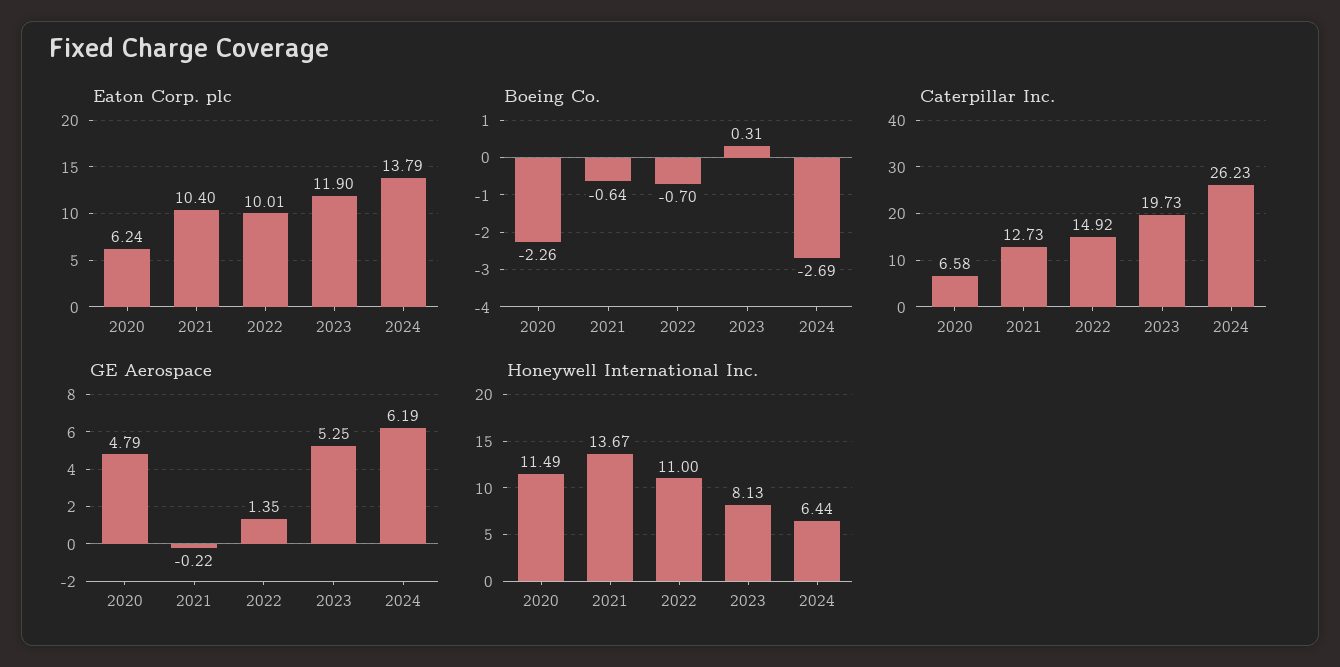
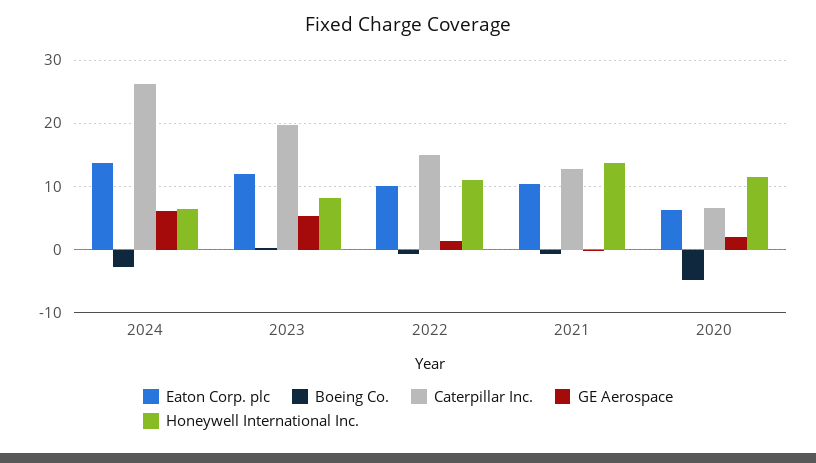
  {
    "Eaton Corp. plc": {
      "2020": 6.24,
      "2021": 10.4,
      "2022": 10.01,
      "2023": 11.9,
      "2024": 13.79
    },
    "Boeing Co.": {
-     "2020": -2.26,
+     "2020": -5,
      "2021": -0.64,
      "2022": -0.7,
      "2023": 0.31,
      "2024": -2.69
    },
    "Caterpillar Inc.": {
      "2020": 6.58,
      "2021": 12.73,
      "2022": 14.92,
      "2023": 19.73,
      "2024": 26.23
    },
    "GE Aerospace": {
-     "2020": 4.79,
+     "2020": 2,
      "2021": -0.22,
      "2022": 1.35,
      "2023": 5.25,
      "2024": 6.19
    },
    "Honeywell International Inc.": {
      "2020": 11.49,
      "2021": 13.67,
      "2022": 11,
      "2023": 8.13,
      "2024": 6.44
    }
  }

